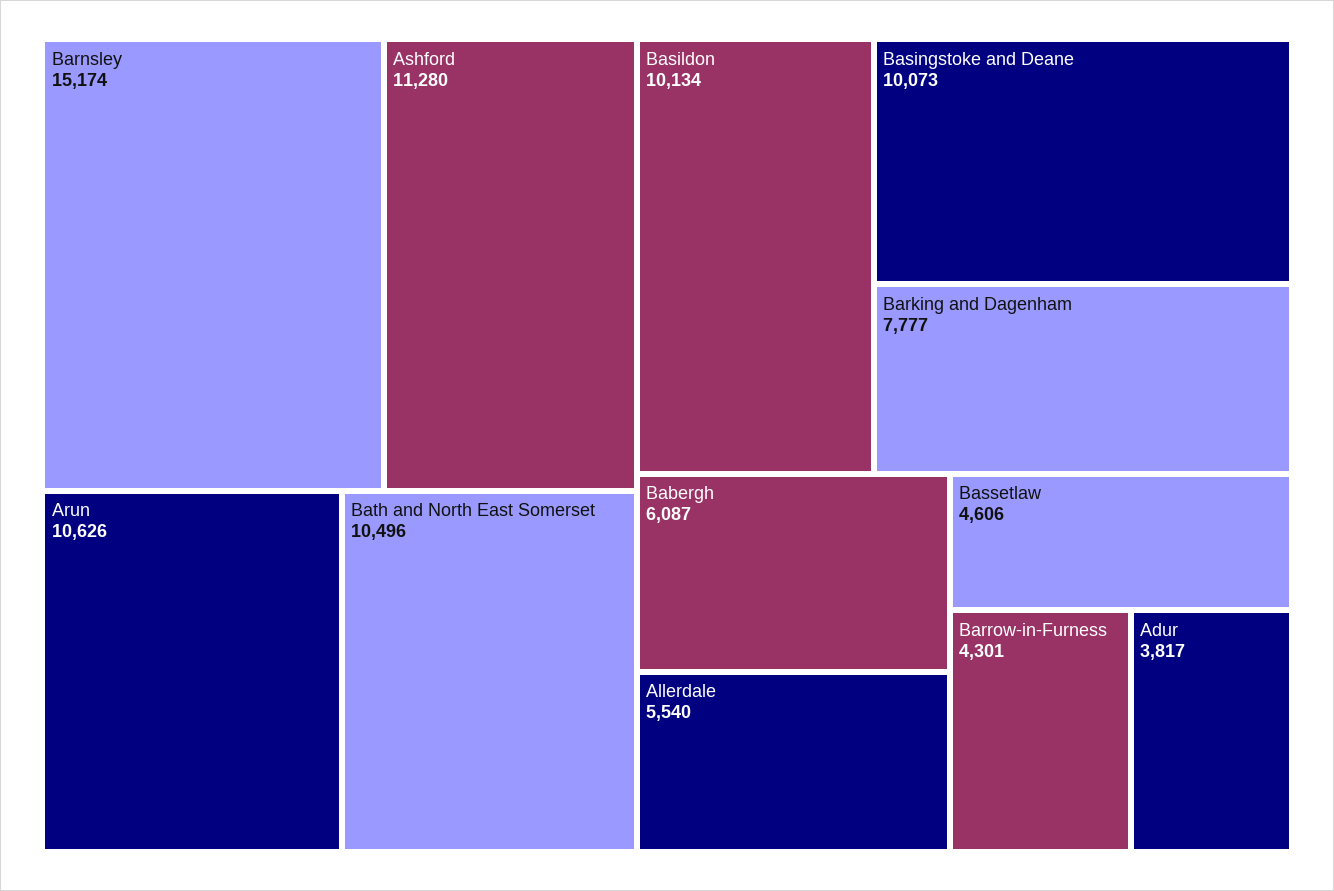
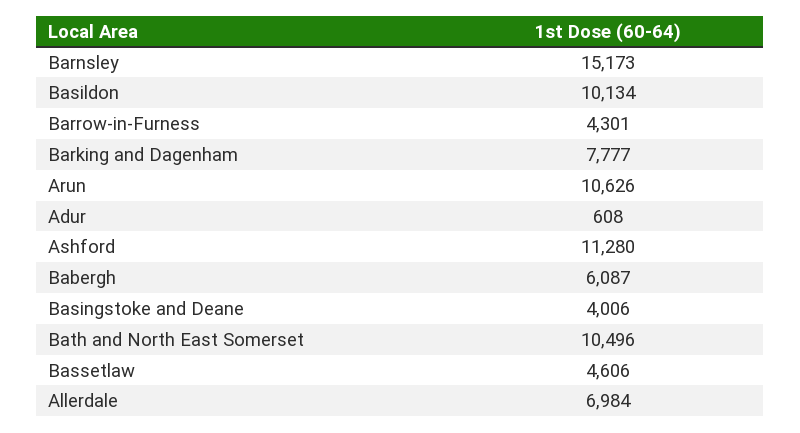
  {
-   "Barnsley": 15174,
+   "Barnsley": 15173,
    "Ashford": 11280,
    "Arun": 10626,
    "Bath and North East Somerset": 10496,
    "Basildon": 10134,
-   "Basingstoke and Deane": 10073,
+   "Basingstoke and Deane": 4006,
    "Barking and Dagenham": 7777,
    "Babergh": 6087,
-   "Allerdale": 5540,
+   "Allerdale": 6984,
    "Bassetlaw": 4606,
    "Barrow-in-Furness": 4301,
-   "Adur": 3817
+   "Adur": 608
  }

